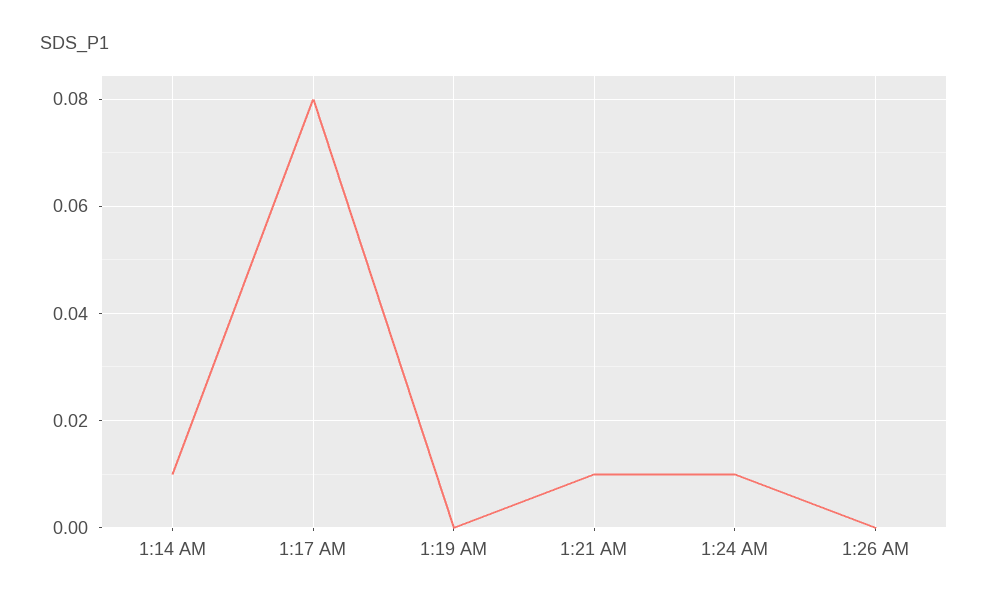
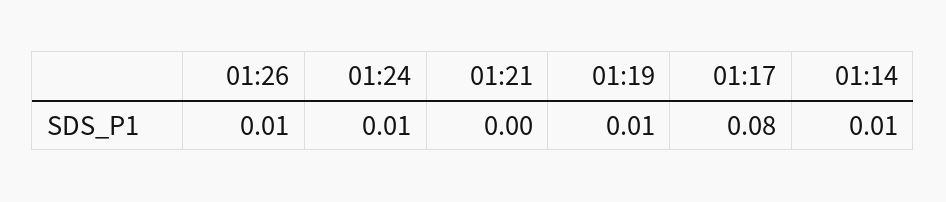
  {
    "1:14 AM": 0.01,
    "1:17 AM": 0.08,
-   "1:19 AM": 0,
+   "1:19 AM": 0.01,
-   "1:21 AM": 0.01,
+   "1:21 AM": 0,
    "1:24 AM": 0.01,
-   "1:26 AM": 0
+   "1:26 AM": 0.01
  }

